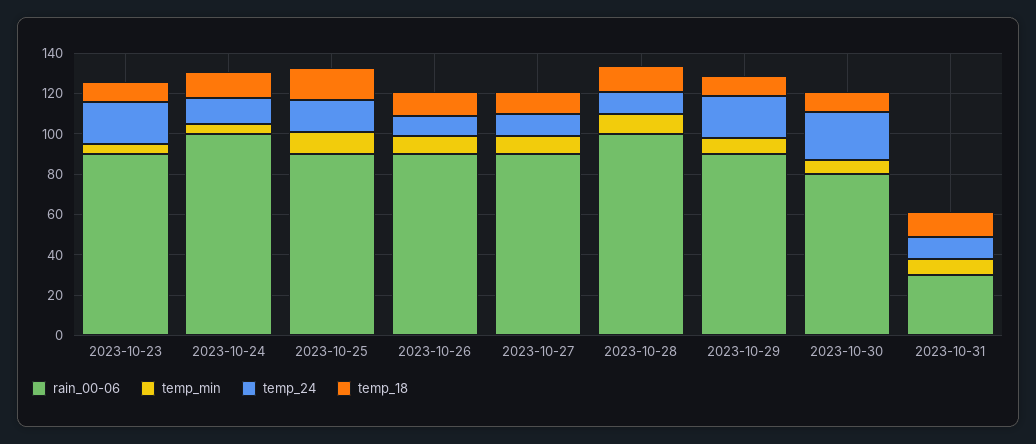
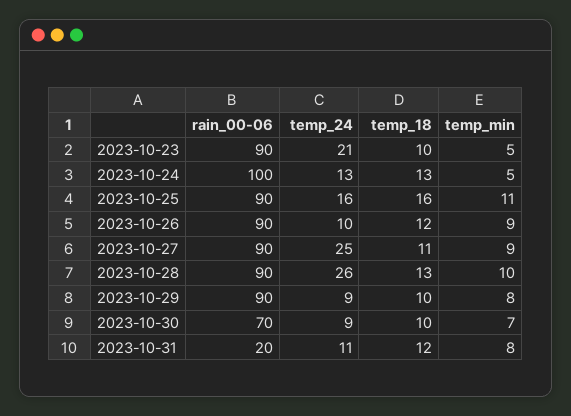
  {
    "rain_00-06": {
      "2023-10-23": 90,
      "2023-10-24": 100,
      "2023-10-25": 90,
      "2023-10-26": 90,
      "2023-10-27": 90,
-     "2023-10-28": 100,
+     "2023-10-28": 90,
      "2023-10-29": 90,
-     "2023-10-30": 80,
+     "2023-10-30": 70,
-     "2023-10-31": 30
+     "2023-10-31": 20
    },
    "temp_min": {
      "2023-10-23": 5,
      "2023-10-24": 5,
      "2023-10-25": 11,
      "2023-10-26": 9,
      "2023-10-27": 9,
      "2023-10-28": 10,
      "2023-10-29": 8,
      "2023-10-30": 7,
      "2023-10-31": 8
    },
    "temp_24": {
      "2023-10-23": 21,
      "2023-10-24": 13,
      "2023-10-25": 16,
      "2023-10-26": 10,
-     "2023-10-27": 10,
+     "2023-10-27": 25,
-     "2023-10-28": 10,
+     "2023-10-28": 26,
-     "2023-10-29": 20,
+     "2023-10-29": 9,
-     "2023-10-30": 25,
+     "2023-10-30": 9,
      "2023-10-31": 11
    },
    "temp_18": {
      "2023-10-23": 10,
      "2023-10-24": 13,
      "2023-10-25": 16,
      "2023-10-26": 12,
      "2023-10-27": 11,
      "2023-10-28": 13,
      "2023-10-29": 10,
      "2023-10-30": 10,
      "2023-10-31": 12
    }
  }

